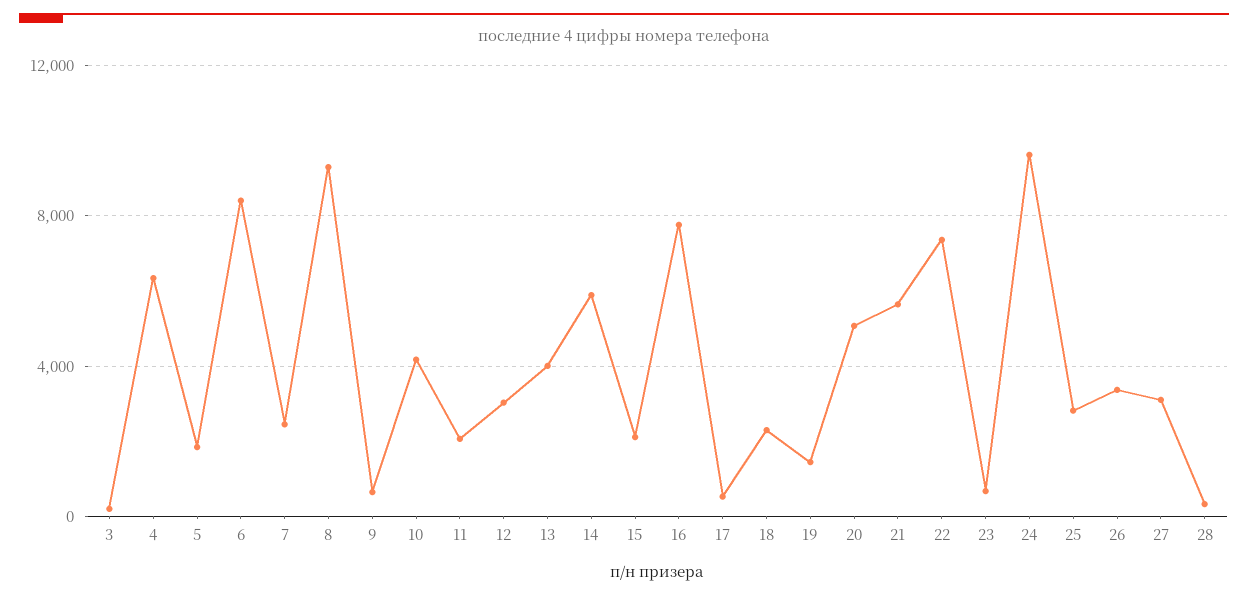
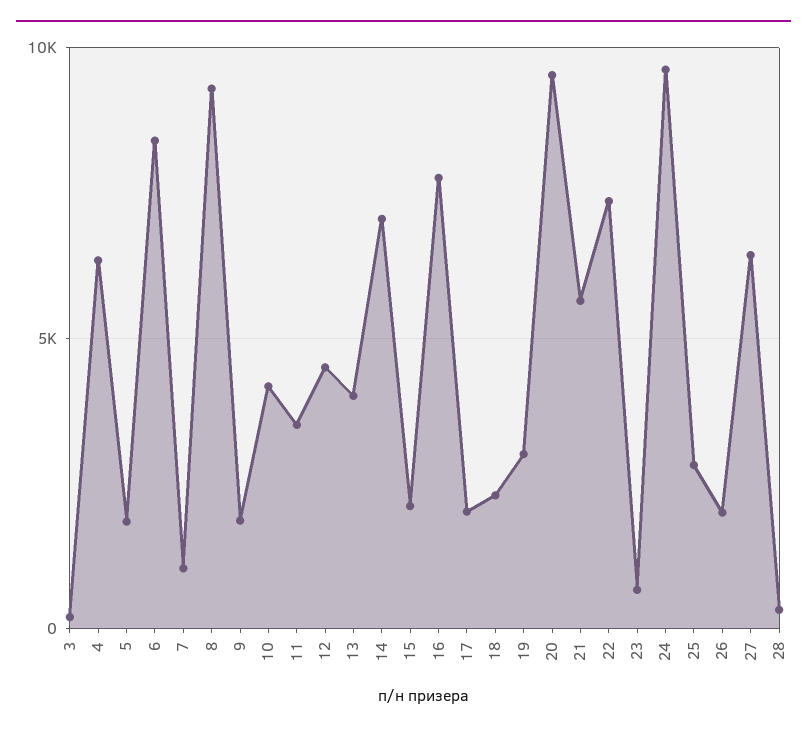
  {
    "3": 0,
    "4": 6500,
    "5": 2000,
    "6": 8500,
-   "7": 2500,
+   "7": 1000,
    "8": 9500,
-   "9": 500,
+   "9": 2000,
    "10": 4000,
-   "11": 2000,
+   "11": 3500,
-   "12": 3000,
+   "12": 4500,
    "13": 4000,
-   "14": 6000,
+   "14": 7000,
    "15": 2000,
    "16": 8000,
-   "17": 500,
+   "17": 2000,
    "18": 2500,
-   "19": 1500,
+   "19": 3000,
-   "20": 5000,
+   "20": 9500,
    "21": 5500,
    "22": 7500,
    "23": 500,
    "24": 9500,
    "25": 3000,
-   "26": 3500,
+   "26": 2000,
-   "27": 3000,
+   "27": 6500,
    "28": 500
  }

